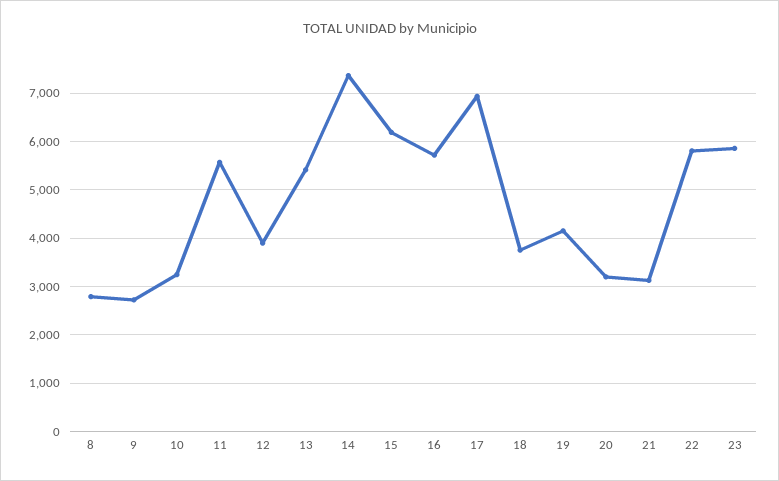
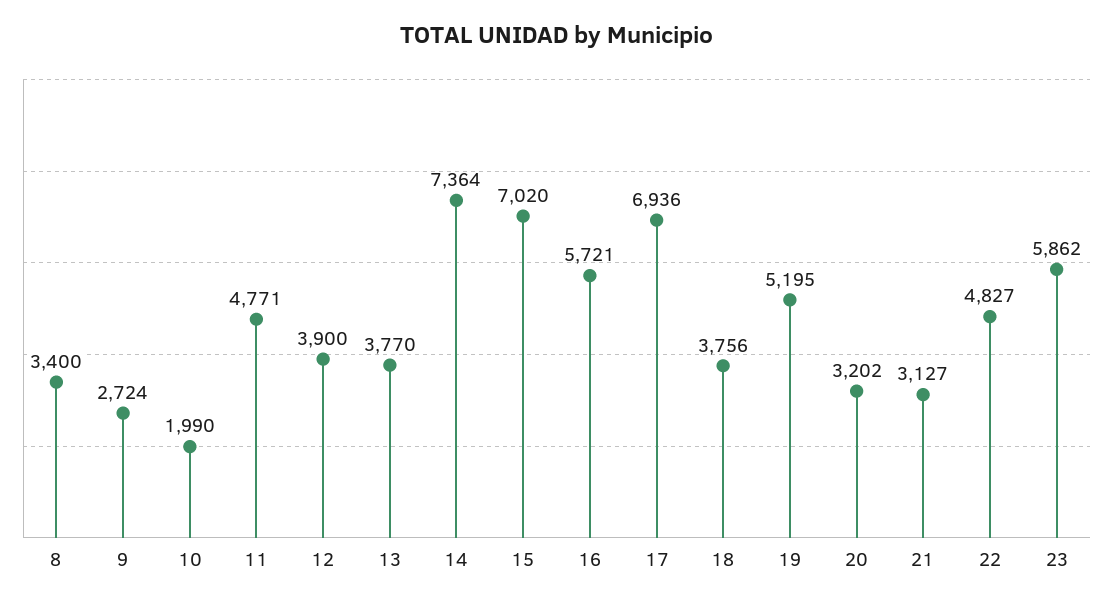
  {
-   "8": 2800,
+   "8": 3400,
    "9": 2724,
-   "10": 3200,
+   "10": 1990,
-   "11": 5600,
+   "11": 4771,
    "12": 3900,
-   "13": 5400,
+   "13": 3770,
    "14": 7364,
-   "15": 6200,
+   "15": 7020,
    "16": 5721,
    "17": 6936,
    "18": 3756,
-   "19": 4200,
+   "19": 5195,
    "20": 3202,
    "21": 3127,
-   "22": 5800,
+   "22": 4827,
    "23": 5862
  }

